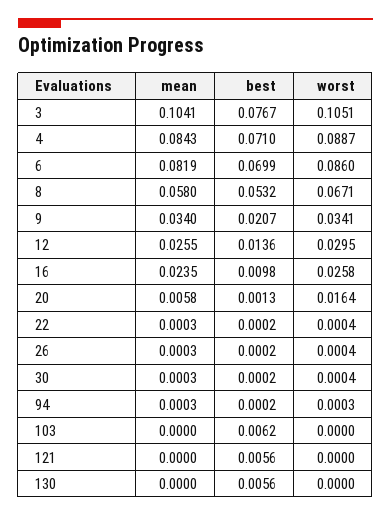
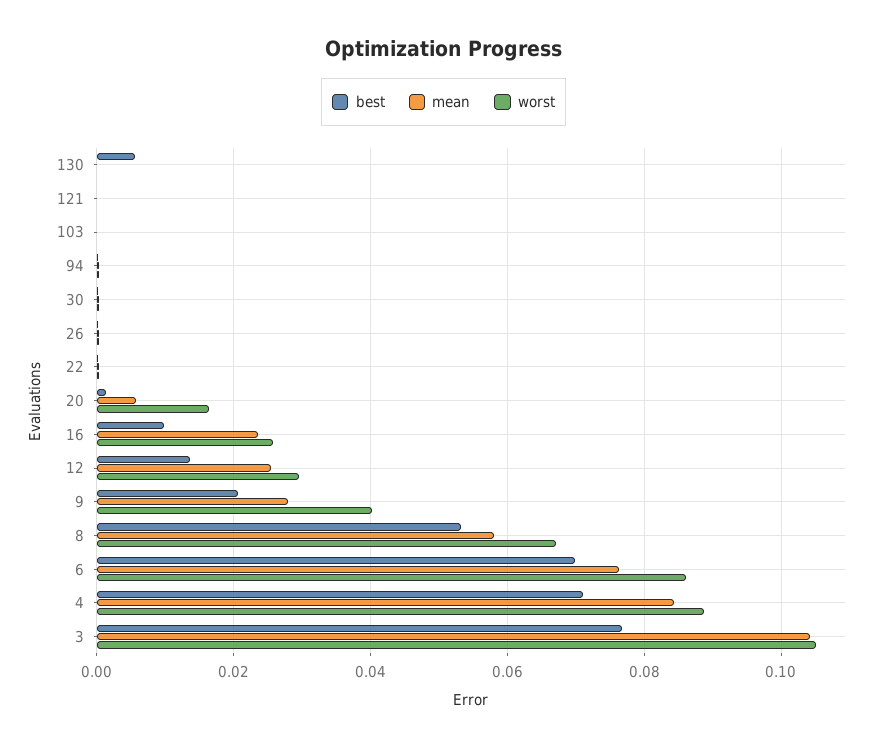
  {
    "mean": {
      "3": 0.1041,
      "4": 0.0843,
-     "6": 0.0819,
+     "6": 0.076,
      "8": 0.058,
-     "9": 0.034,
+     "9": 0.028,
      "12": 0.0255,
      "16": 0.0235,
      "20": 0.0058,
      "22": 0.0003,
      "26": 0.0003,
      "30": 0.0003,
      "94": 0.0003,
      "103": 0,
      "121": 0,
      "130": 0
    },
    "best": {
      "3": 0.0767,
      "4": 0.071,
      "6": 0.0699,
      "8": 0.0532,
      "9": 0.0207,
      "12": 0.0136,
      "16": 0.0098,
      "20": 0.0013,
      "22": 0.0002,
      "26": 0.0002,
      "30": 0.0002,
      "94": 0.0002,
-     "103": 0.0062,
+     "103": 0,
-     "121": 0.0056,
+     "121": 0,
      "130": 0.0056
    },
    "worst": {
      "3": 0.1051,
      "4": 0.0887,
      "6": 0.086,
      "8": 0.0671,
-     "9": 0.0341,
+     "9": 0.04,
      "12": 0.0295,
      "16": 0.0258,
      "20": 0.0164,
      "22": 0.0004,
      "26": 0.0004,
      "30": 0.0004,
      "94": 0.0003,
      "103": 0,
      "121": 0,
      "130": 0
    }
  }

